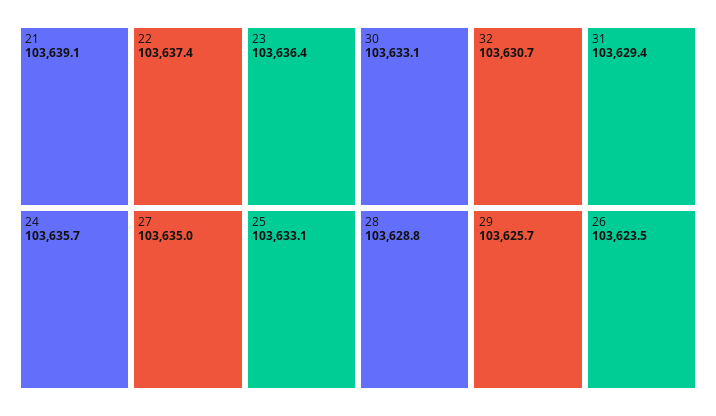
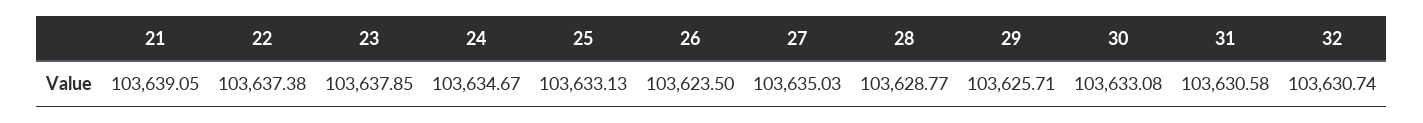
  {
    "21": 103639.05,
    "22": 103637.38,
-   "23": 103636.4,
+   "23": 103637.85,
-   "24": 103635.7,
+   "24": 103634.67,
    "27": 103635.03,
    "25": 103633.13,
    "30": 103633.08,
    "32": 103630.74,
-   "31": 103629.4,
+   "31": 103630.58,
    "28": 103628.77,
    "29": 103625.71,
    "26": 103623.5
  }

